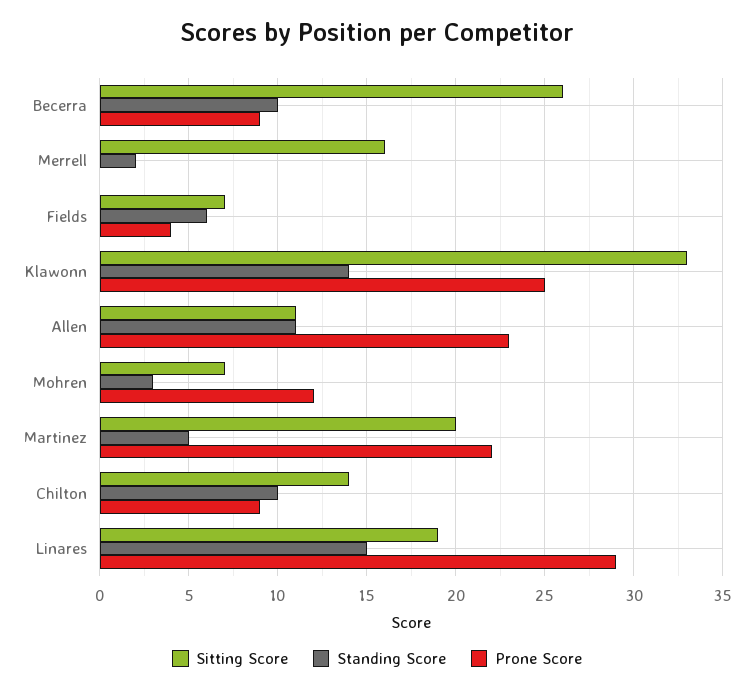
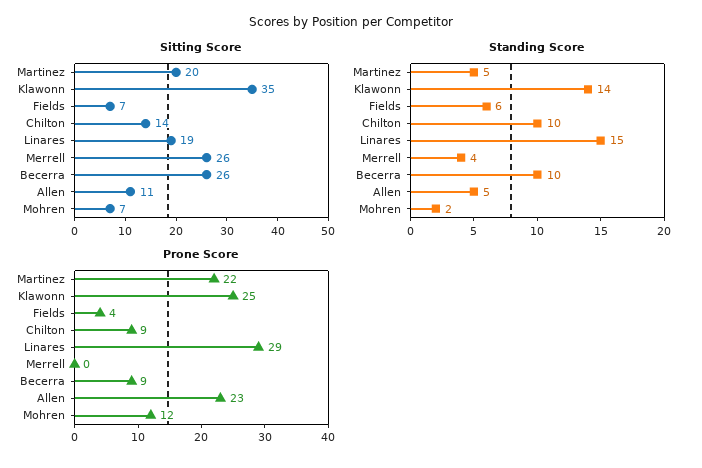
  {
    "Sitting Score": {
      "Becerra": 26,
-     "Merrell": 16,
+     "Merrell": 26,
      "Fields": 7,
-     "Klawonn": 33,
+     "Klawonn": 35,
      "Allen": 11,
      "Mohren": 7,
      "Martinez": 20,
      "Chilton": 14,
      "Linares": 19
    },
    "Standing Score": {
      "Becerra": 10,
-     "Merrell": 2,
+     "Merrell": 4,
      "Fields": 6,
      "Klawonn": 14,
-     "Allen": 11,
+     "Allen": 5,
-     "Mohren": 3,
+     "Mohren": 2,
      "Martinez": 5,
      "Chilton": 10,
      "Linares": 15
    },
    "Prone Score": {
      "Becerra": 9,
      "Merrell": 0,
      "Fields": 4,
      "Klawonn": 25,
      "Allen": 23,
      "Mohren": 12,
      "Martinez": 22,
      "Chilton": 9,
      "Linares": 29
    }
  }

